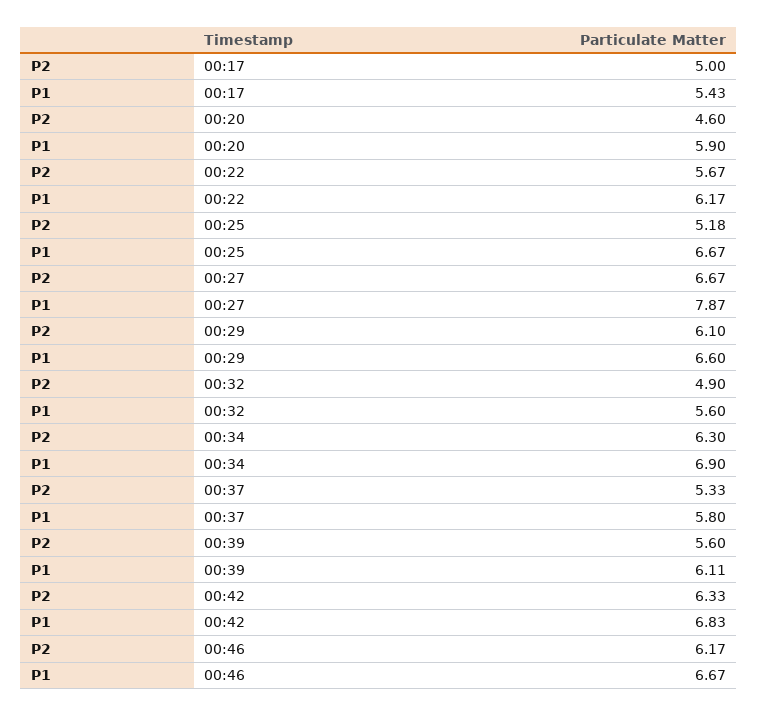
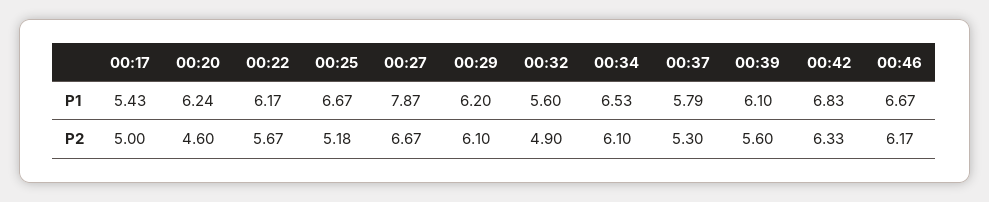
  {
    "P2": {
      "00:17": 5,
      "00:20": 4.6,
      "00:22": 5.67,
      "00:25": 5.18,
      "00:27": 6.67,
      "00:29": 6.1,
      "00:32": 4.9,
-     "00:34": 6.3,
+     "00:34": 6.1,
-     "00:37": 5.33,
+     "00:37": 5.3,
      "00:39": 5.6,
      "00:42": 6.33,
      "00:46": 6.17
    },
    "P1": {
      "00:17": 5.43,
-     "00:20": 5.9,
+     "00:20": 6.24,
      "00:22": 6.17,
      "00:25": 6.67,
      "00:27": 7.87,
-     "00:29": 6.6,
+     "00:29": 6.2,
      "00:32": 5.6,
-     "00:34": 6.9,
+     "00:34": 6.53,
-     "00:37": 5.8,
+     "00:37": 5.79,
-     "00:39": 6.11,
+     "00:39": 6.1,
      "00:42": 6.83,
      "00:46": 6.67
    }
  }

